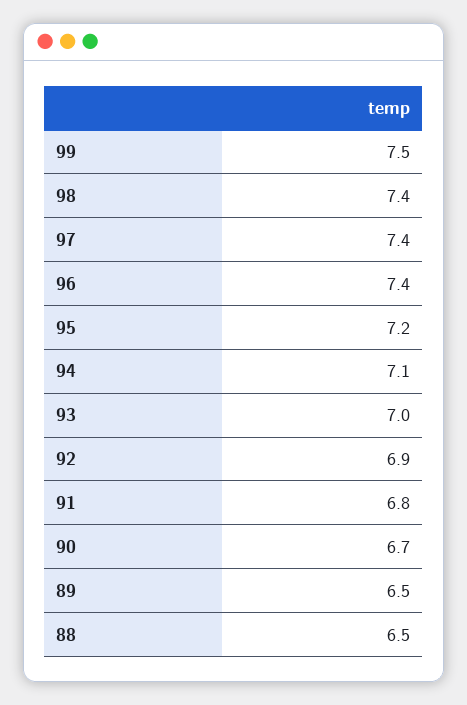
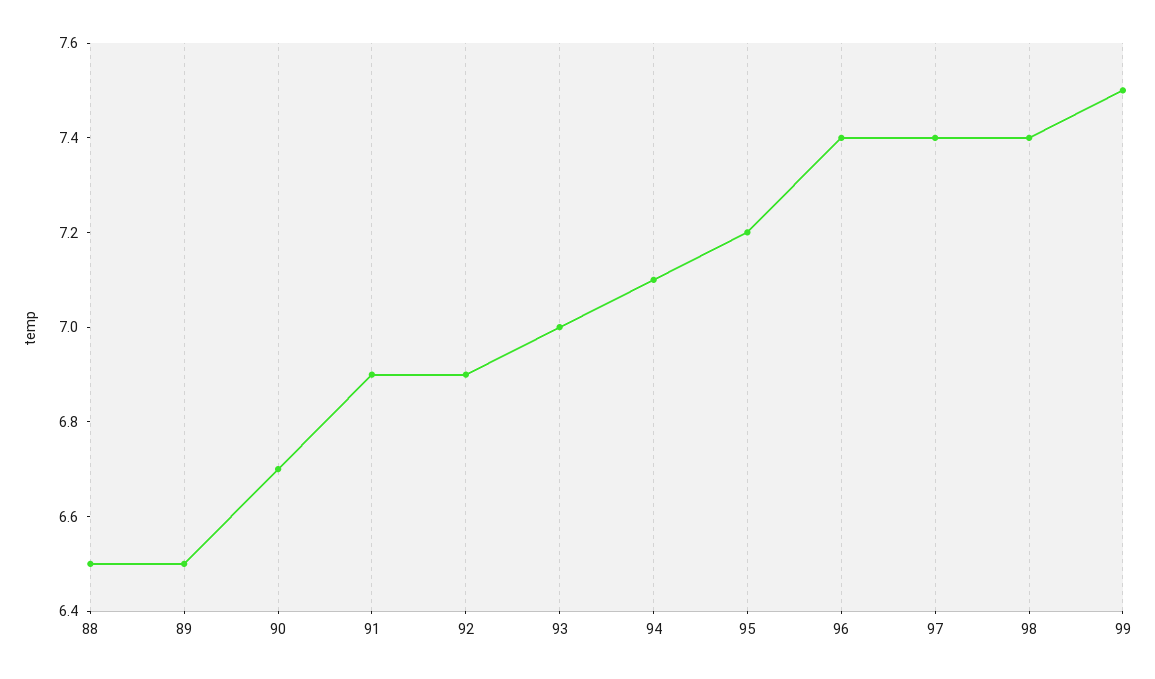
  {
    "99": 7.5,
    "98": 7.4,
    "97": 7.4,
    "96": 7.4,
    "95": 7.2,
    "94": 7.1,
    "93": 7,
    "92": 6.9,
-   "91": 6.8,
+   "91": 6.9,
    "90": 6.7,
    "89": 6.5,
    "88": 6.5
  }

